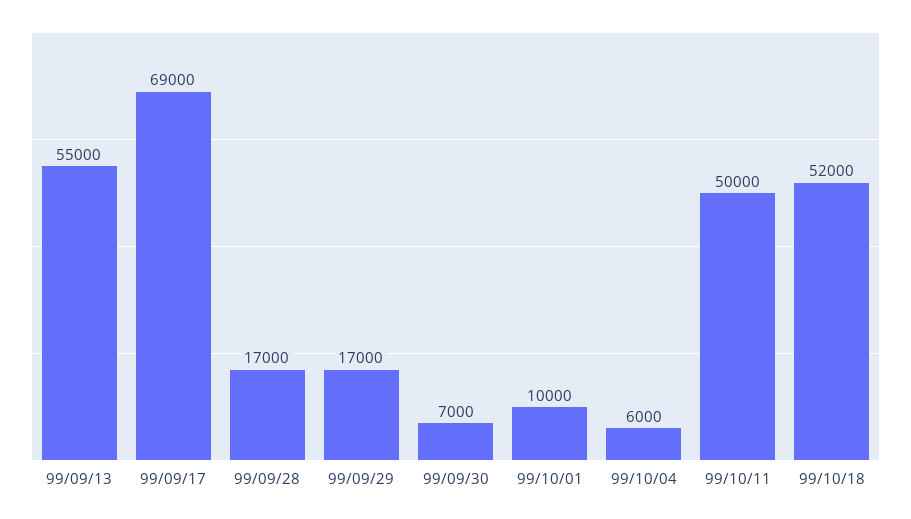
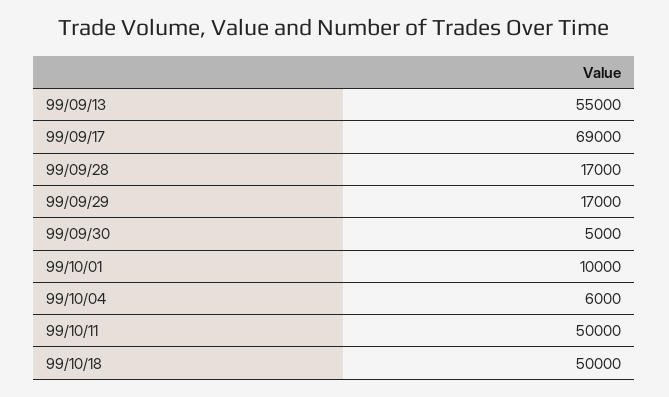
  {
    "99/09/13": 55000,
    "99/09/17": 69000,
    "99/09/28": 17000,
    "99/09/29": 17000,
-   "99/09/30": 7000,
+   "99/09/30": 5000,
    "99/10/01": 10000,
    "99/10/04": 6000,
    "99/10/11": 50000,
-   "99/10/18": 52000
+   "99/10/18": 50000
  }

